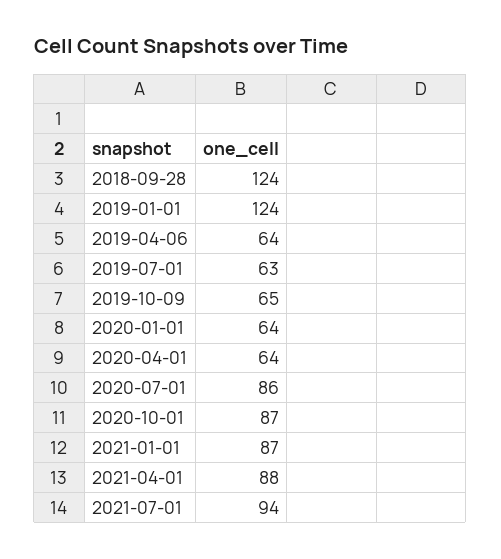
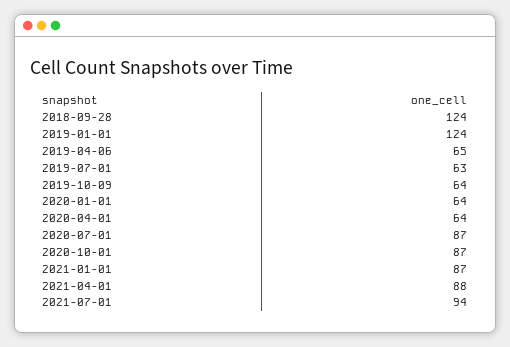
  {
    "2018-09-28": 124,
    "2019-01-01": 124,
-   "2019-04-06": 64,
+   "2019-04-06": 65,
    "2019-07-01": 63,
-   "2019-10-09": 65,
+   "2019-10-09": 64,
    "2020-01-01": 64,
    "2020-04-01": 64,
-   "2020-07-01": 86,
+   "2020-07-01": 87,
    "2020-10-01": 87,
    "2021-01-01": 87,
    "2021-04-01": 88,
    "2021-07-01": 94
  }

